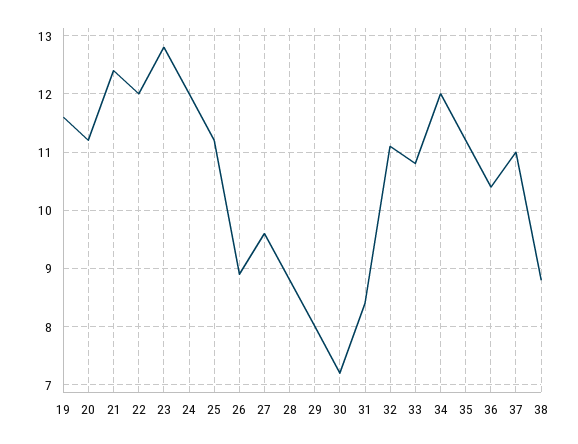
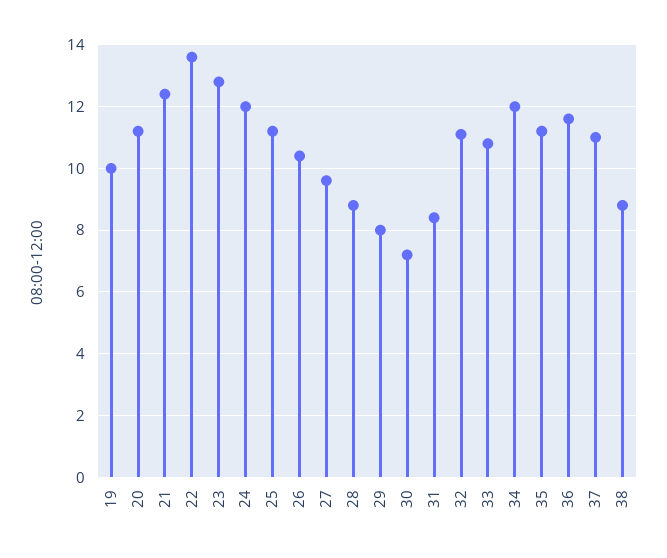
  {
-   "19": 11.5,
+   "19": 10,
    "20": 11,
    "21": 12.5,
-   "22": 12,
+   "22": 13.5,
    "23": 13,
    "24": 12,
    "25": 11,
-   "26": 9,
+   "26": 10.5,
    "27": 9.5,
    "28": 9,
    "29": 8,
    "30": 7,
    "31": 8.5,
    "32": 11,
    "33": 11,
    "34": 12,
    "35": 11,
-   "36": 10.5,
+   "36": 11.5,
    "37": 11,
    "38": 9
  }

